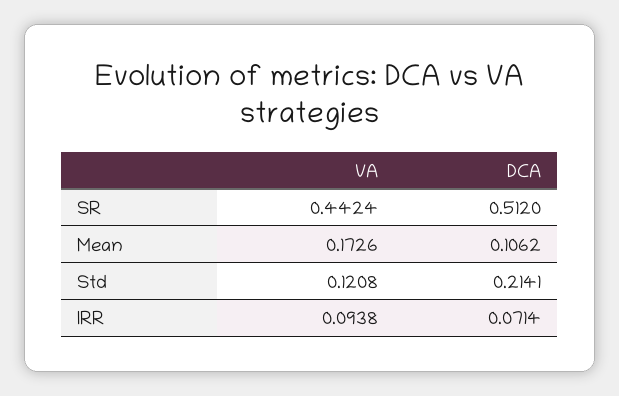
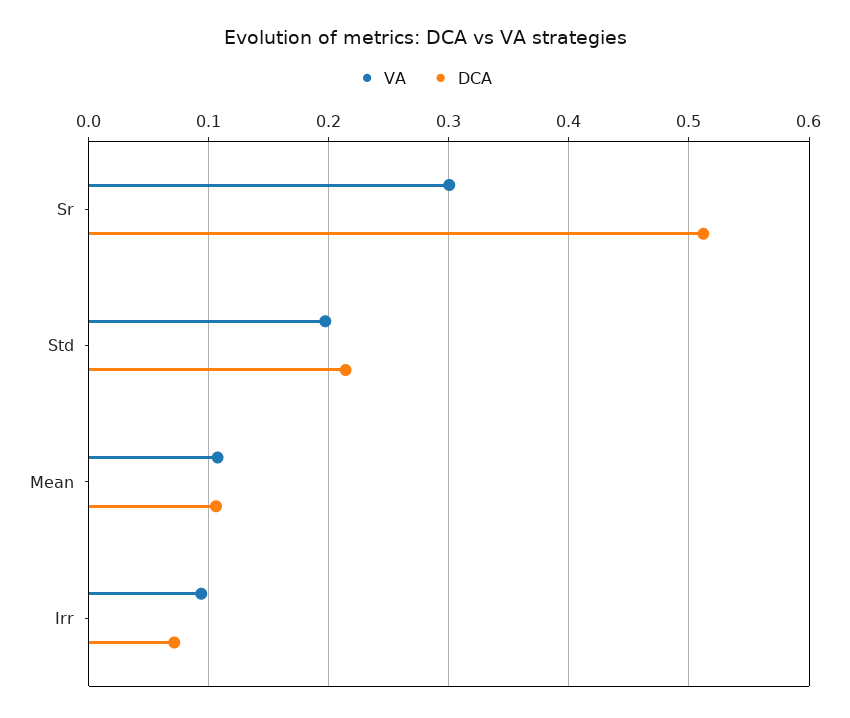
  {
    "VA": {
-     "SR": 0.4424,
+     "SR": 0.3,
-     "Mean": 0.1726,
+     "Mean": 0.11,
-     "Std": 0.1208,
+     "Std": 0.2,
      "IRR": 0.0938
    },
    "DCA": {
      "SR": 0.512,
      "Mean": 0.1062,
      "Std": 0.2141,
      "IRR": 0.0714
    }
  }

